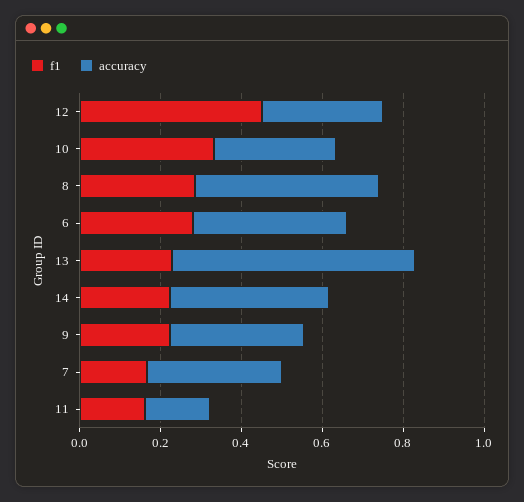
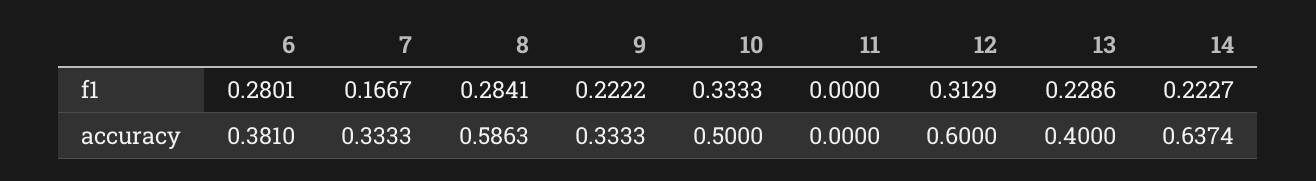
  {
    "f1": {
-     "12": 0.45,
+     "12": 0.3129,
      "10": 0.3333,
      "8": 0.2841,
      "6": 0.2801,
      "13": 0.2286,
      "14": 0.2227,
      "9": 0.2222,
      "7": 0.1667,
-     "11": 0.15
+     "11": 0
    },
    "accuracy": {
-     "12": 0.3,
+     "12": 0.6,
-     "10": 0.3,
+     "10": 0.5,
-     "8": 0.45,
+     "8": 0.5863,
      "6": 0.381,
-     "13": 0.6,
+     "13": 0.4,
-     "14": 0.4,
+     "14": 0.6374,
      "9": 0.3333,
      "7": 0.3333,
-     "11": 0.15
+     "11": 0
    }
  }

